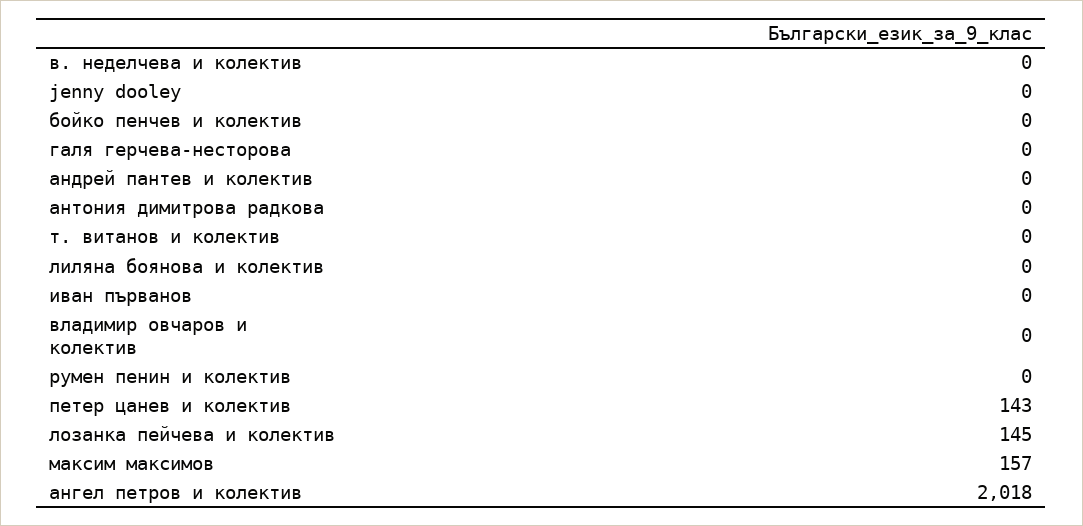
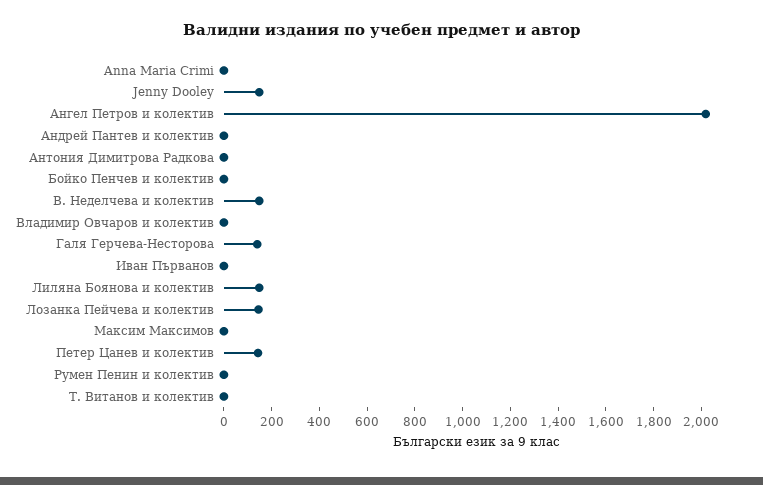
  {
-   "в. неделчева и колектив": 0,
+   "в. неделчева и колектив": 150,
-   "jenny dooley": 0,
+   "jenny dooley": 150,
    "бойко пенчев и колектив": 0,
-   "галя герчева-несторова": 0,
+   "галя герчева-несторова": 150,
    "андрей пантев и колектив": 0,
    "антония димитрова радкова": 0,
    "т. витанов и колектив": 0,
-   "лиляна боянова и колектив": 0,
+   "лиляна боянова и колектив": 150,
    "иван първанов": 0,
    "владимир овчаров и колектив": 0,
    "румен пенин и колектив": 0,
    "петер цанев и колектив": 143,
    "лозанка пейчева и колектив": 145,
-   "максим максимов": 157,
+   "максим максимов": 0,
-   "ангел петров и колектив": 2018
+   "ангел петров и колектив": 2018,
+   "Anna Maria Crimi": 0
  }

